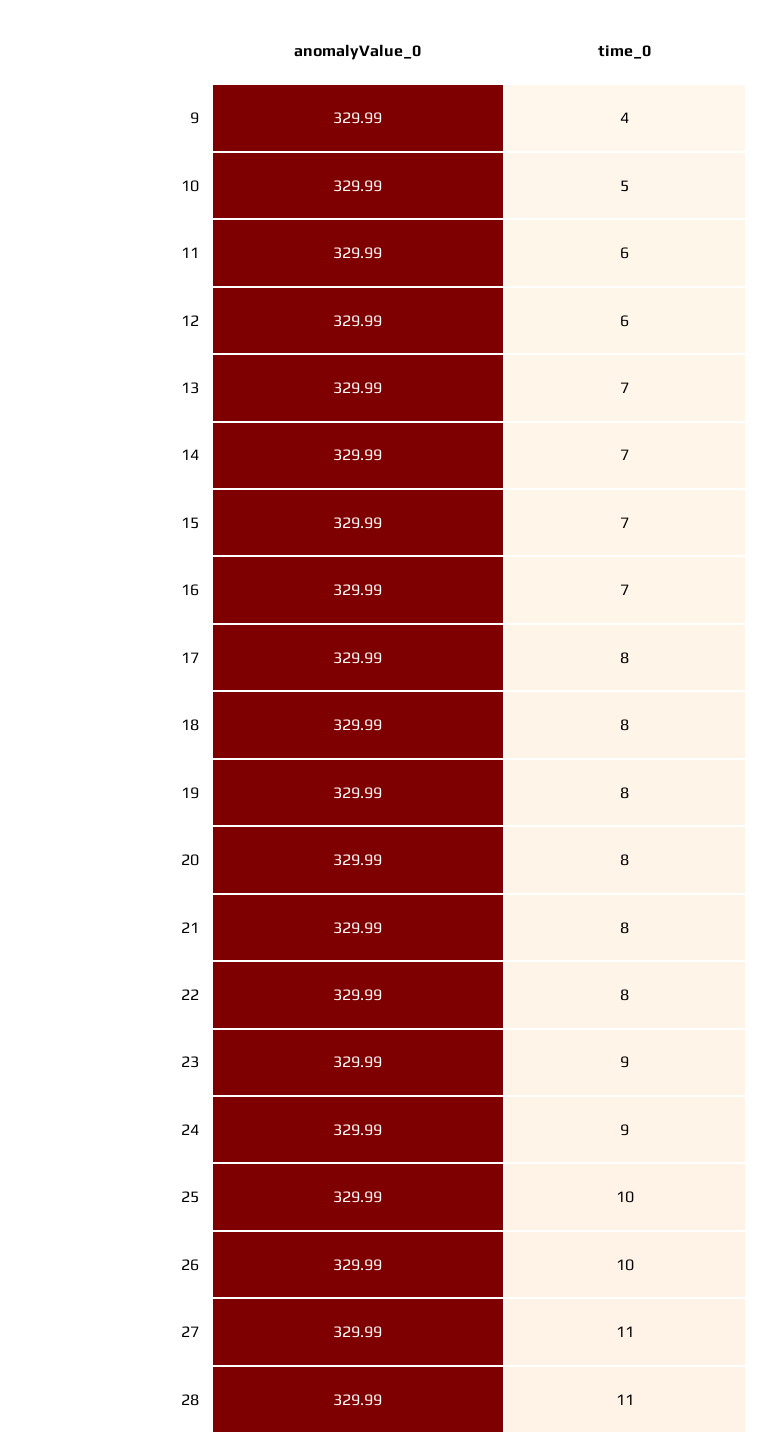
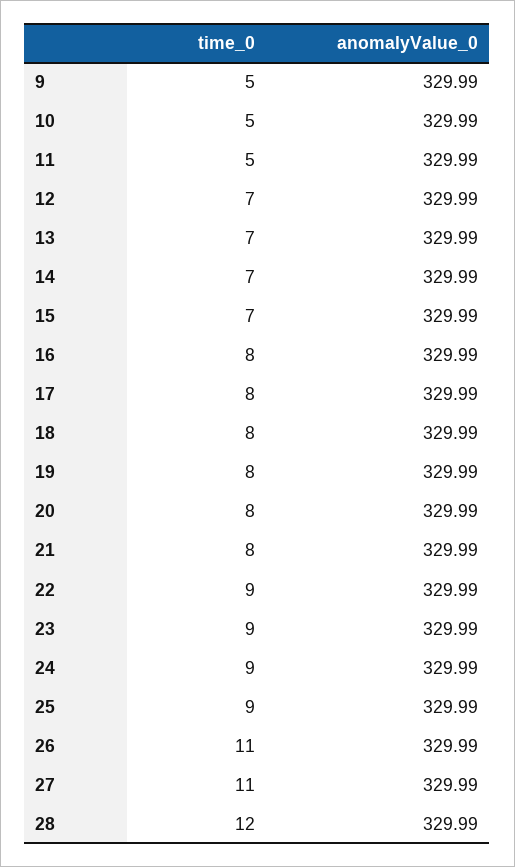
  {
    "anomalyValue_0": {
      "9": 329.99,
      "10": 329.99,
      "11": 329.99,
      "12": 329.99,
      "13": 329.99,
      "14": 329.99,
      "15": 329.99,
      "16": 329.99,
      "17": 329.99,
      "18": 329.99,
      "19": 329.99,
      "20": 329.99,
      "21": 329.99,
      "22": 329.99,
      "23": 329.99,
      "24": 329.99,
      "25": 329.99,
      "26": 329.99,
      "27": 329.99,
      "28": 329.99
    },
    "time_0": {
-     "9": 4,
+     "9": 5,
      "10": 5,
-     "11": 6,
+     "11": 5,
-     "12": 6,
+     "12": 7,
      "13": 7,
      "14": 7,
      "15": 7,
-     "16": 7,
+     "16": 8,
      "17": 8,
      "18": 8,
      "19": 8,
      "20": 8,
      "21": 8,
-     "22": 8,
+     "22": 9,
      "23": 9,
      "24": 9,
-     "25": 10,
+     "25": 9,
-     "26": 10,
+     "26": 11,
      "27": 11,
-     "28": 11
+     "28": 12
    }
  }

